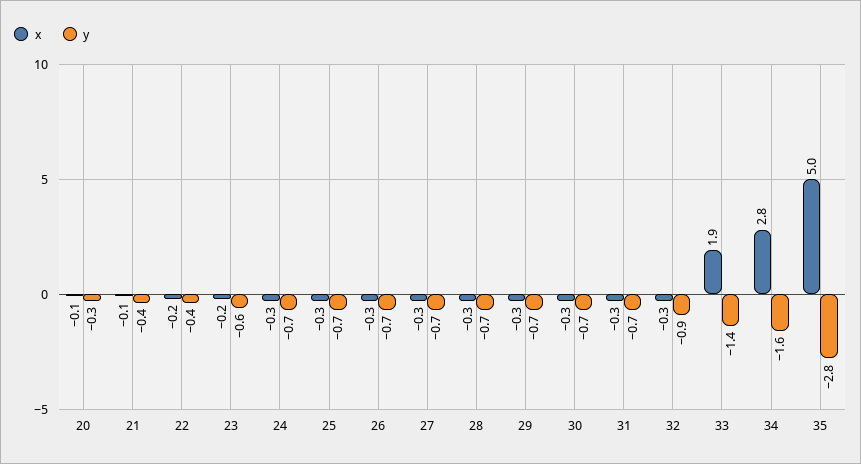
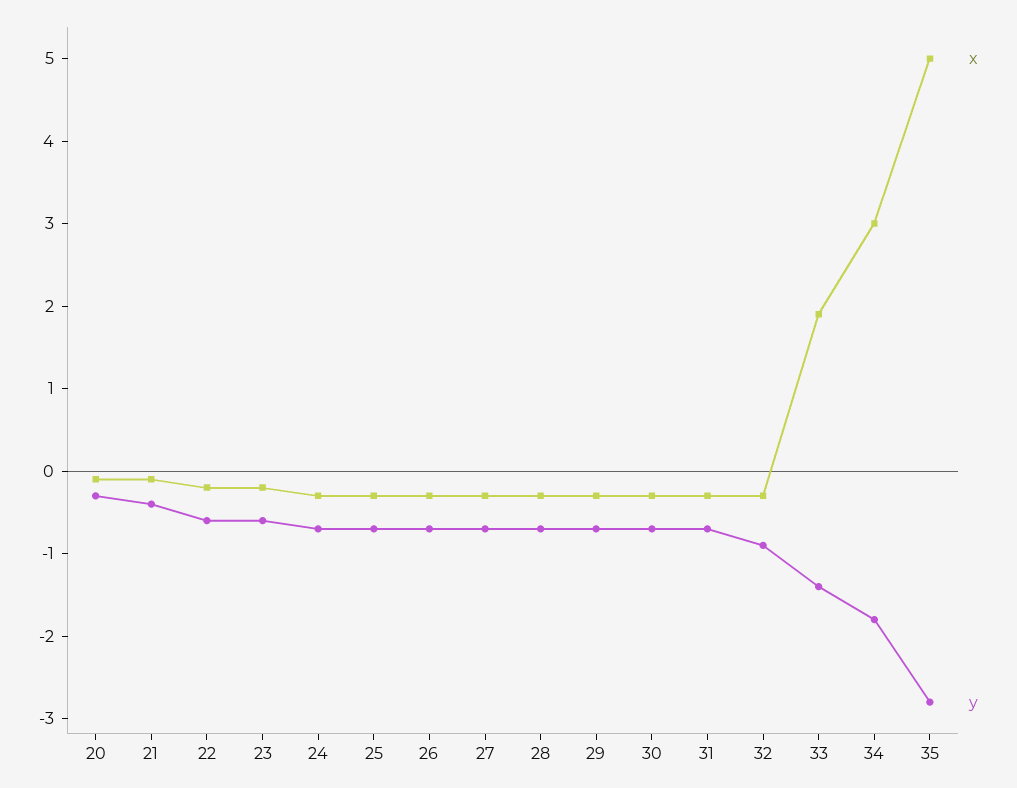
  {
    "x": {
      "20": -0.1,
      "21": -0.1,
      "22": -0.2,
      "23": -0.2,
      "24": -0.3,
      "25": -0.3,
      "26": -0.3,
      "27": -0.3,
      "28": -0.3,
      "29": -0.3,
      "30": -0.3,
      "31": -0.3,
      "32": -0.3,
      "33": 1.9,
-     "34": 2.8,
+     "34": 3,
      "35": 5
    },
    "y": {
      "20": -0.3,
      "21": -0.4,
-     "22": -0.4,
+     "22": -0.6,
      "23": -0.6,
      "24": -0.7,
      "25": -0.7,
      "26": -0.7,
      "27": -0.7,
      "28": -0.7,
      "29": -0.7,
      "30": -0.7,
      "31": -0.7,
      "32": -0.9,
      "33": -1.4,
-     "34": -1.6,
+     "34": -1.8,
      "35": -2.8
    }
  }

